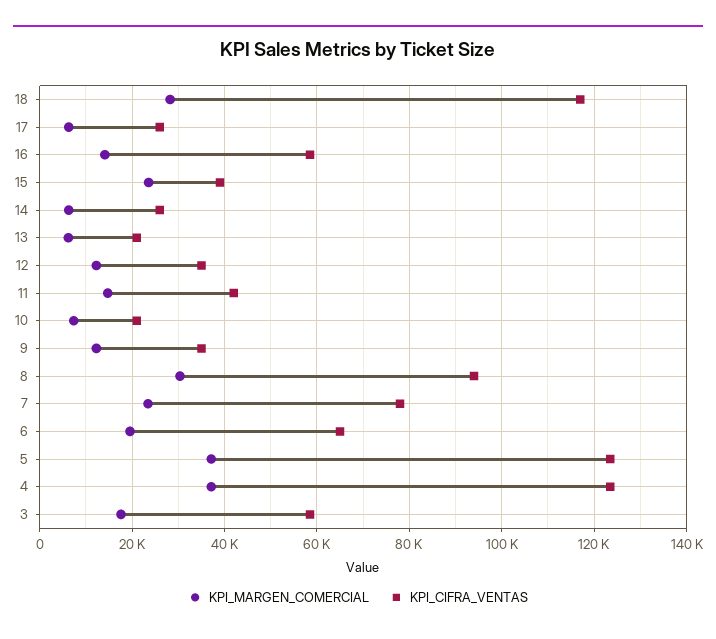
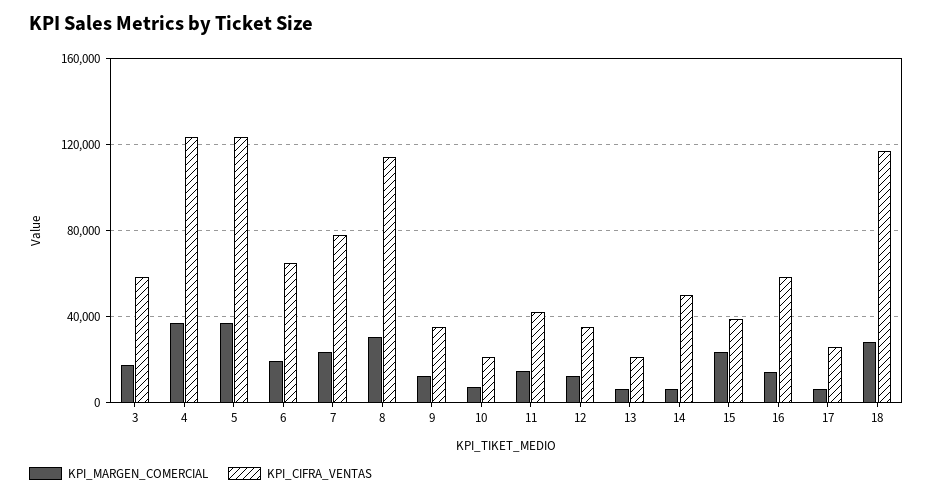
  {
    "KPI_MARGEN_COMERCIAL": {
      "18": 28000,
      "17": 6000,
      "16": 14000,
      "15": 24000,
      "14": 6000,
      "13": 6000,
      "12": 12000,
      "11": 14000,
      "10": 8000,
      "9": 12000,
      "8": 30000,
      "7": 24000,
      "6": 20000,
      "5": 38000,
      "4": 38000,
      "3": 18000
    },
    "KPI_CIFRA_VENTAS": {
      "18": 118000,
      "17": 26000,
      "16": 58000,
      "15": 40000,
-     "14": 26000,
+     "14": 50000,
      "13": 22000,
      "12": 36000,
      "11": 42000,
      "10": 22000,
      "9": 36000,
-     "8": 94000,
+     "8": 115000,
      "7": 78000,
      "6": 66000,
      "5": 124000,
      "4": 124000,
      "3": 58000
    }
  }

